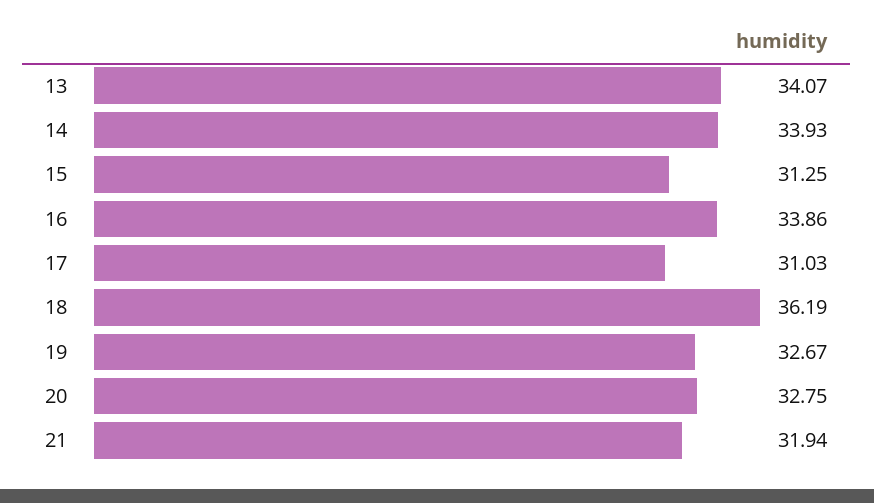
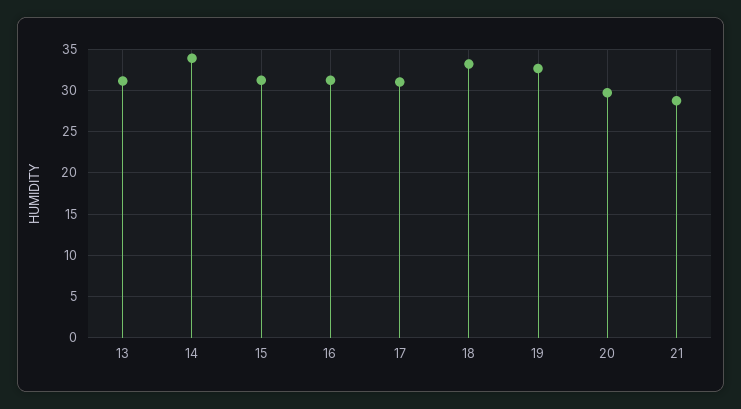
  {
-   "13": 34.07,
+   "13": 31,
    "14": 33.93,
    "15": 31.25,
-   "16": 33.86,
+   "16": 31,
    "17": 31.03,
-   "18": 36.19,
+   "18": 33,
    "19": 32.67,
-   "20": 32.75,
+   "20": 30,
-   "21": 31.94
+   "21": 29
  }

